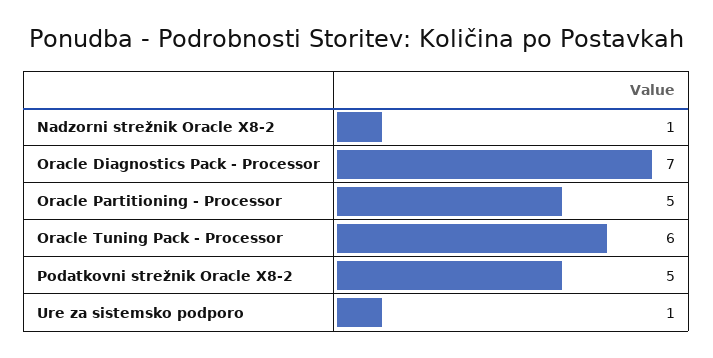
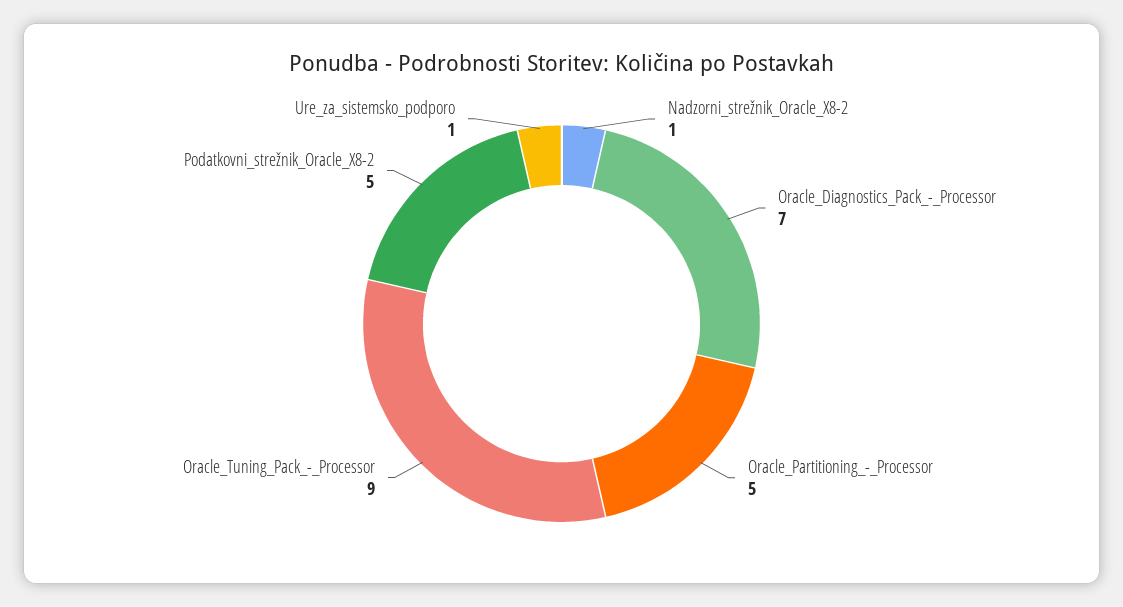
  {
    "Nadzorni strežnik Oracle X8-2": 1,
    "Oracle Diagnostics Pack - Processor": 7,
    "Oracle Partitioning - Processor": 5,
-   "Oracle Tuning Pack - Processor": 6,
+   "Oracle Tuning Pack - Processor": 9,
    "Podatkovni strežnik Oracle X8-2": 5,
    "Ure za sistemsko podporo": 1
  }

